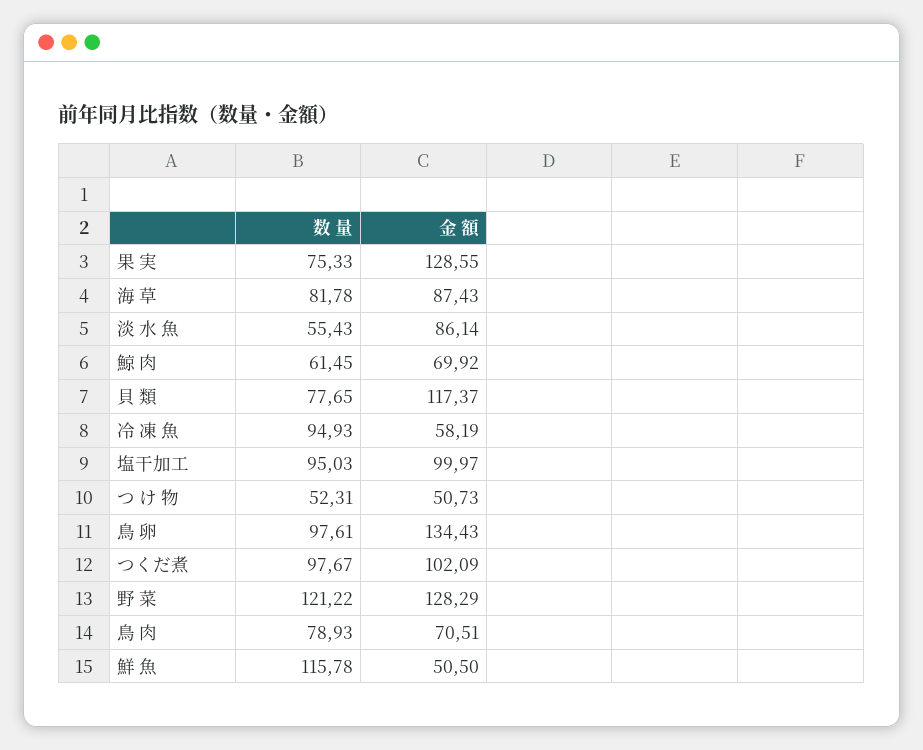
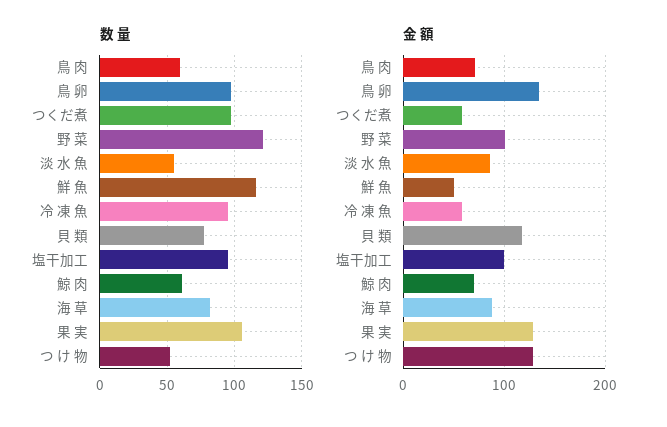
  {
    "数 量": {
-     "果 実": 75.33,
+     "果 実": 105,
      "海 草": 81.78,
      "淡 水 魚": 55.43,
      "鯨 肉": 61.45,
      "貝 類": 77.65,
      "冷 凍 魚": 94.93,
      "塩干加工": 95.03,
      "つ け 物": 52.31,
      "鳥 卵": 97.61,
      "つくだ煮": 97.67,
      "野 菜": 121.22,
-     "鳥 肉": 78.93,
+     "鳥 肉": 60,
      "鮮 魚": 115.78
    },
    "金 額": {
      "果 実": 128.55,
      "海 草": 87.43,
      "淡 水 魚": 86.14,
      "鯨 肉": 69.92,
      "貝 類": 117.37,
      "冷 凍 魚": 58.19,
      "塩干加工": 99.97,
-     "つ け 物": 50.73,
+     "つ け 物": 130,
      "鳥 卵": 134.43,
-     "つくだ煮": 102.09,
+     "つくだ煮": 60,
-     "野 菜": 128.29,
+     "野 菜": 100,
      "鳥 肉": 70.51,
      "鮮 魚": 50.5
    }
  }

